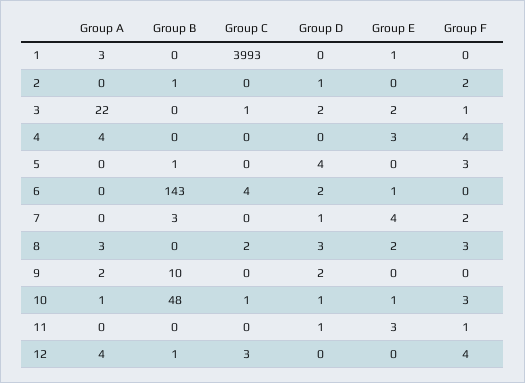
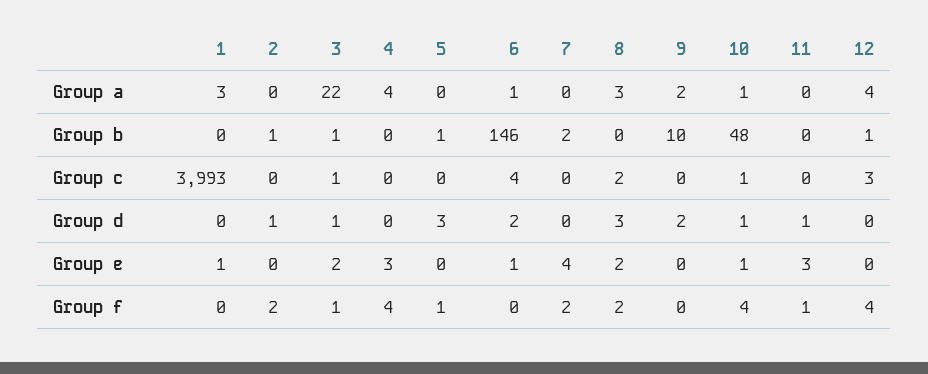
  {
    "Group A": {
      "1": 3,
      "2": 0,
      "3": 22,
      "4": 4,
      "5": 0,
-     "6": 0,
+     "6": 1,
      "7": 0,
      "8": 3,
      "9": 2,
      "10": 1,
      "11": 0,
      "12": 4
    },
    "Group B": {
      "1": 0,
      "2": 1,
-     "3": 0,
+     "3": 1,
      "4": 0,
      "5": 1,
-     "6": 143,
+     "6": 146,
-     "7": 3,
+     "7": 2,
      "8": 0,
      "9": 10,
      "10": 48,
      "11": 0,
      "12": 1
    },
    "Group C": {
      "1": 3993,
      "2": 0,
      "3": 1,
      "4": 0,
      "5": 0,
      "6": 4,
      "7": 0,
      "8": 2,
      "9": 0,
      "10": 1,
      "11": 0,
      "12": 3
    },
    "Group D": {
      "1": 0,
      "2": 1,
-     "3": 2,
+     "3": 1,
      "4": 0,
-     "5": 4,
+     "5": 3,
      "6": 2,
-     "7": 1,
+     "7": 0,
      "8": 3,
      "9": 2,
      "10": 1,
      "11": 1,
      "12": 0
    },
    "Group E": {
      "1": 1,
      "2": 0,
      "3": 2,
      "4": 3,
      "5": 0,
      "6": 1,
      "7": 4,
      "8": 2,
      "9": 0,
      "10": 1,
      "11": 3,
      "12": 0
    },
    "Group F": {
      "1": 0,
      "2": 2,
      "3": 1,
      "4": 4,
-     "5": 3,
+     "5": 1,
      "6": 0,
      "7": 2,
-     "8": 3,
+     "8": 2,
      "9": 0,
-     "10": 3,
+     "10": 4,
      "11": 1,
      "12": 4
    }
  }

